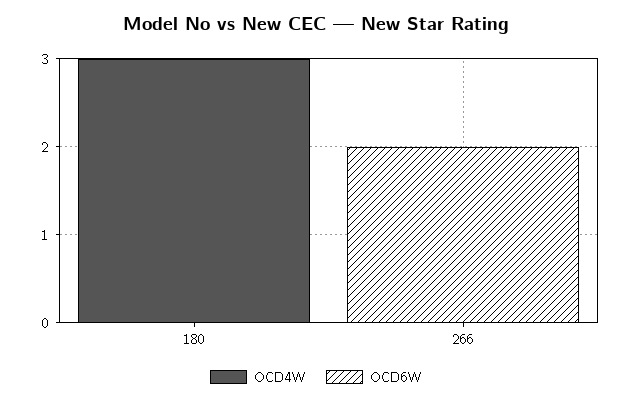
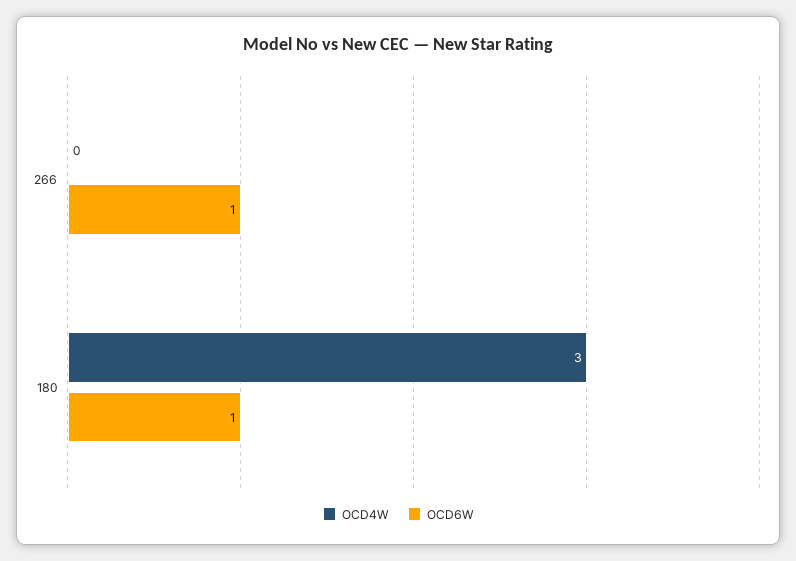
  {
    "OCD4W": {
      "180": 3,
      "266": 0
    },
    "OCD6W": {
-     "180": 0,
+     "180": 1,
-     "266": 2
+     "266": 1
    }
  }

